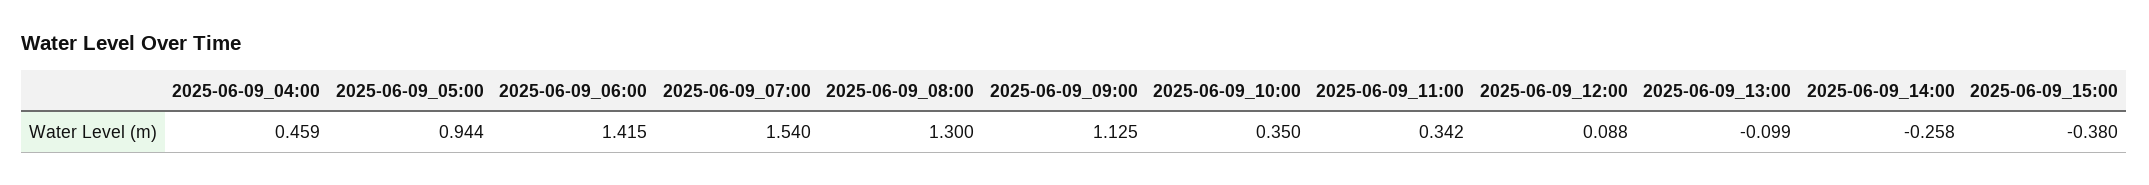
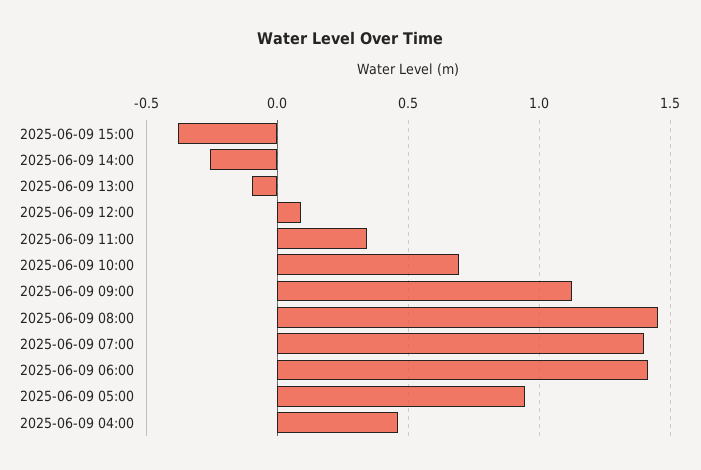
  {
    "2025-06-09_04:00": 0.459,
    "2025-06-09_05:00": 0.944,
    "2025-06-09_06:00": 1.415,
-   "2025-06-09_07:00": 1.54,
+   "2025-06-09_07:00": 1.4,
-   "2025-06-09_08:00": 1.3,
+   "2025-06-09_08:00": 1.45,
    "2025-06-09_09:00": 1.125,
-   "2025-06-09_10:00": 0.35,
+   "2025-06-09_10:00": 0.7,
    "2025-06-09_11:00": 0.342,
    "2025-06-09_12:00": 0.088,
    "2025-06-09_13:00": -0.099,
    "2025-06-09_14:00": -0.258,
    "2025-06-09_15:00": -0.38
  }

